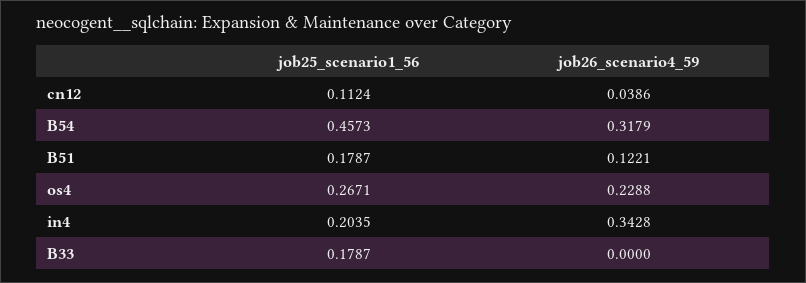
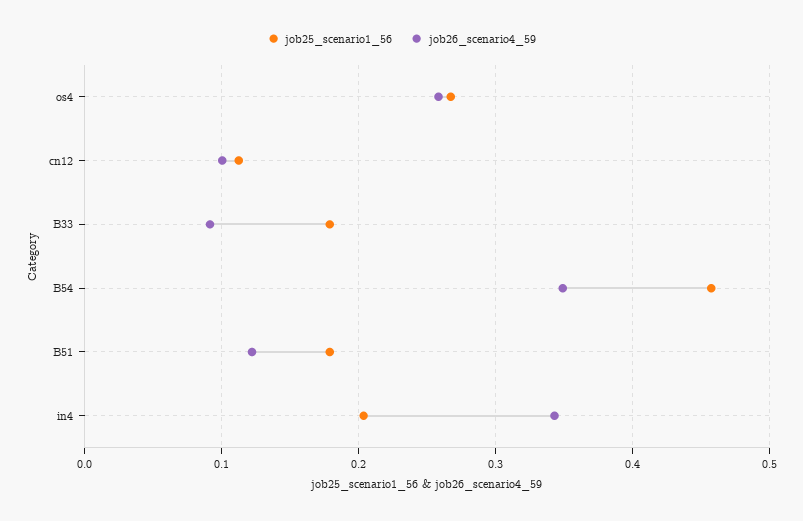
  {
    "job25_scenario1_56": {
      "cn12": 0.1124,
      "B54": 0.4573,
      "B51": 0.1787,
      "os4": 0.2671,
      "in4": 0.2035,
      "B33": 0.1787
    },
    "job26_scenario4_59": {
-     "cn12": 0.0386,
+     "cn12": 0.1,
-     "B54": 0.3179,
+     "B54": 0.35,
      "B51": 0.1221,
-     "os4": 0.2288,
+     "os4": 0.26,
      "in4": 0.3428,
-     "B33": 0
+     "B33": 0.09
    }
  }

